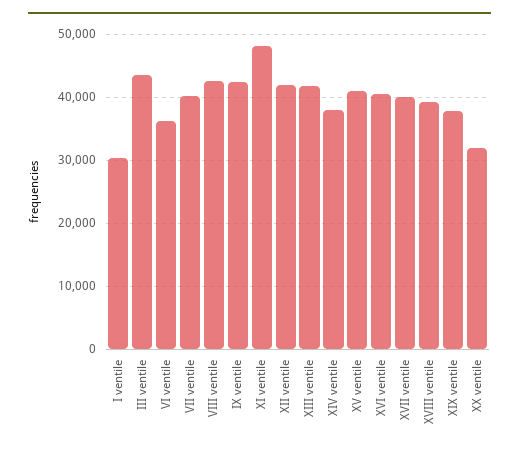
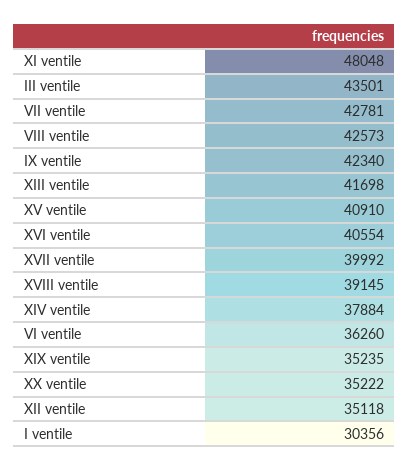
  {
    "I ventile": 30356,
    "III ventile": 43501,
    "VI ventile": 36260,
-   "VII ventile": 40000,
+   "VII ventile": 42781,
    "VIII ventile": 42573,
    "IX ventile": 42340,
    "XI ventile": 48048,
-   "XII ventile": 42000,
+   "XII ventile": 35118,
    "XIII ventile": 41698,
    "XIV ventile": 37884,
    "XV ventile": 40910,
    "XVI ventile": 40554,
    "XVII ventile": 39992,
    "XVIII ventile": 39145,
-   "XIX ventile": 38000,
+   "XIX ventile": 35235,
-   "XX ventile": 32000
+   "XX ventile": 35222
  }

